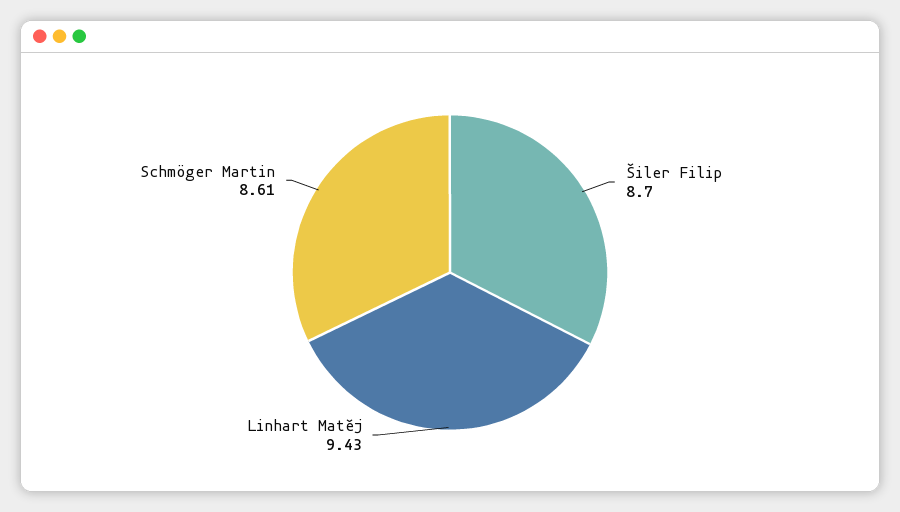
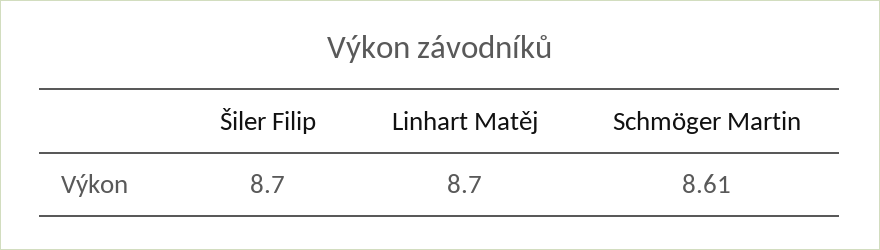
  {
    "Šiler Filip": 8.7,
-   "Linhart Matěj": 9.43,
+   "Linhart Matěj": 8.7,
    "Schmöger Martin": 8.61
  }

